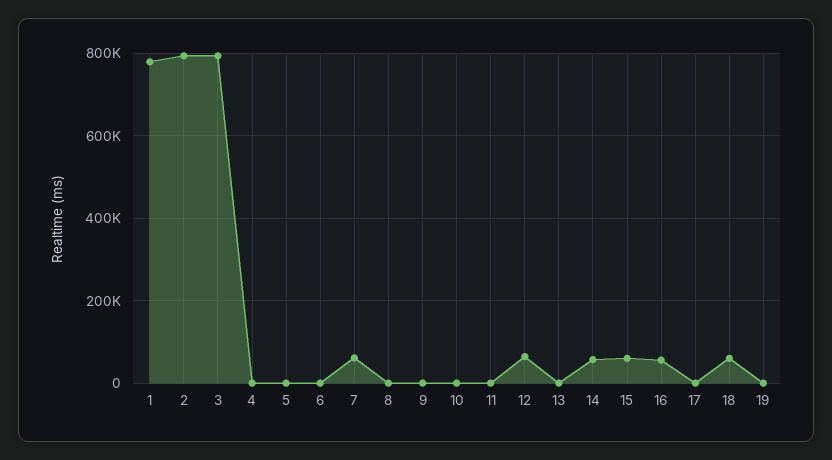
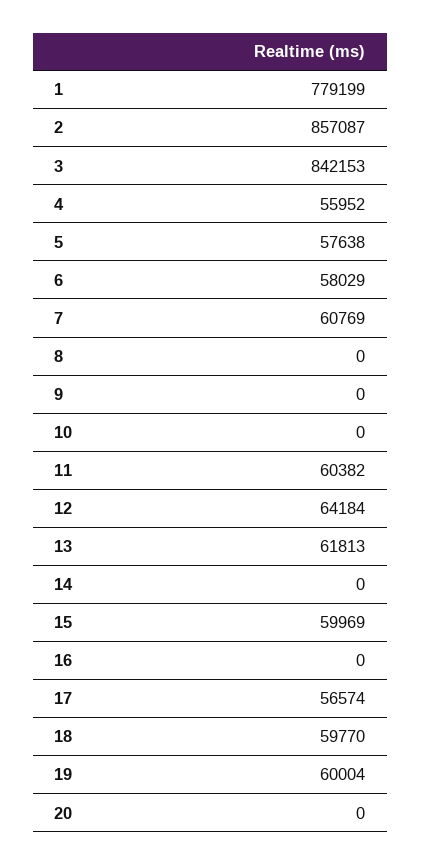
  {
    "1": 779199,
-   "2": 800000,
+   "2": 857087,
-   "3": 800000,
+   "3": 842153,
-   "4": 0,
+   "4": 55952,
-   "5": 0,
+   "5": 57638,
-   "6": 0,
+   "6": 58029,
    "7": 60769,
    "8": 0,
    "9": 0,
    "10": 0,
-   "11": 0,
+   "11": 60382,
    "12": 64184,
-   "13": 0,
+   "13": 61813,
-   "14": 60000,
+   "14": 0,
    "15": 59969,
-   "16": 60000,
+   "16": 0,
-   "17": 0,
+   "17": 56574,
    "18": 59770,
-   "19": 0
+   "19": 60004,
+   "20": 0
  }

